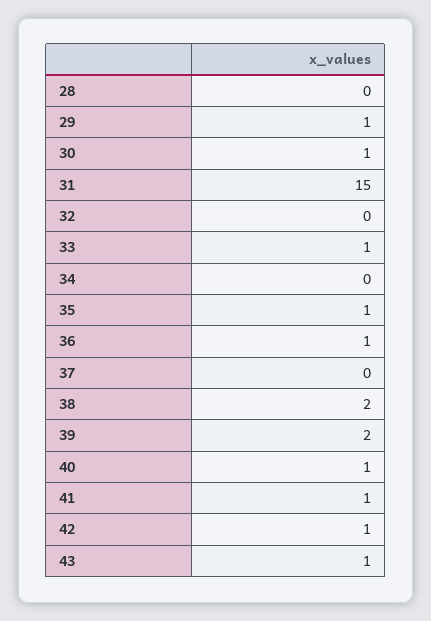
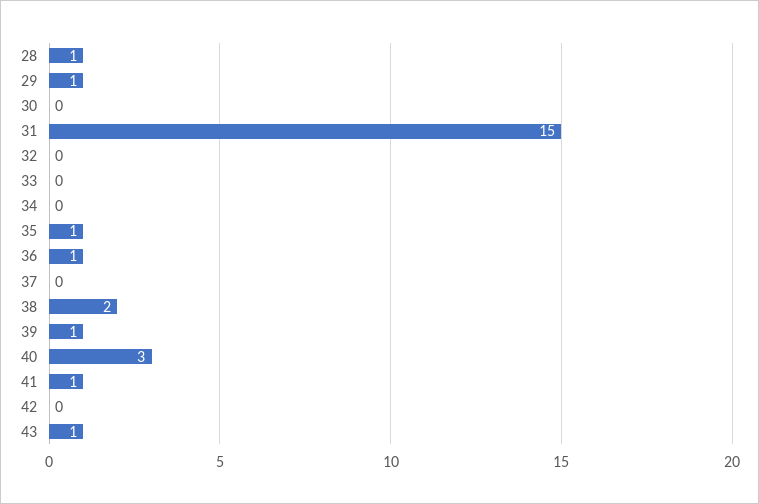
  {
-   "28": 0,
+   "28": 1,
    "29": 1,
-   "30": 1,
+   "30": 0,
    "31": 15,
    "32": 0,
-   "33": 1,
+   "33": 0,
    "34": 0,
    "35": 1,
    "36": 1,
    "37": 0,
    "38": 2,
-   "39": 2,
+   "39": 1,
-   "40": 1,
+   "40": 3,
    "41": 1,
-   "42": 1,
+   "42": 0,
    "43": 1
  }

